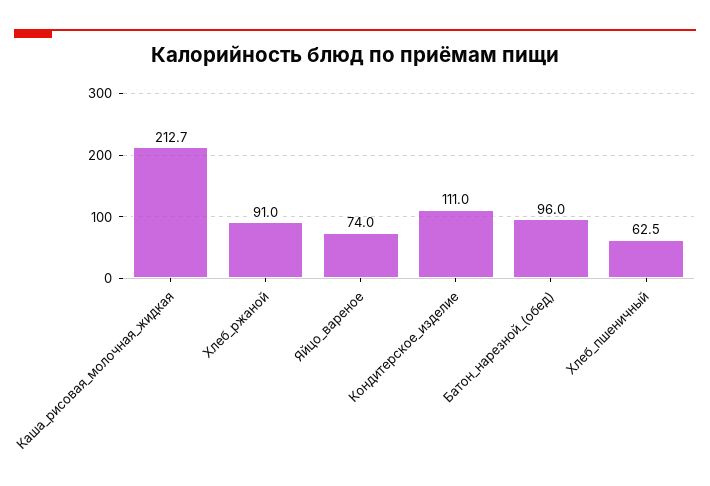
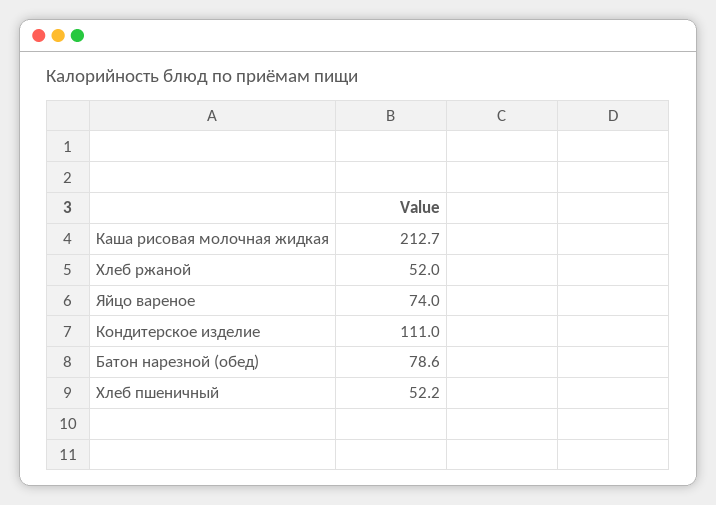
  {
    "Каша_рисовая_молочная_жидкая": 212.7,
-   "Хлеб_ржаной": 91,
+   "Хлеб_ржаной": 52,
    "Яйцо_вареное": 74,
    "Кондитерское_изделие": 111,
-   "Батон_нарезной_(обед)": 96,
+   "Батон_нарезной_(обед)": 78.6,
-   "Хлеб_пшеничный": 62.5
+   "Хлеб_пшеничный": 52.2
  }

